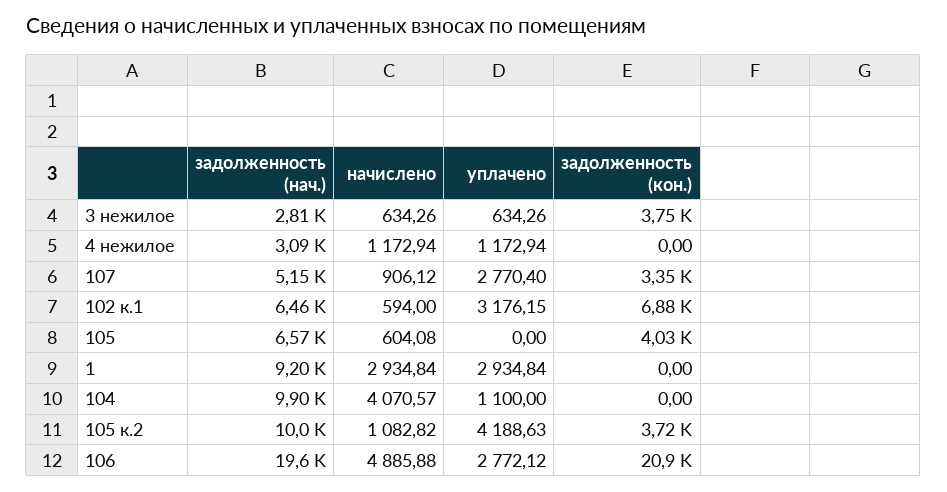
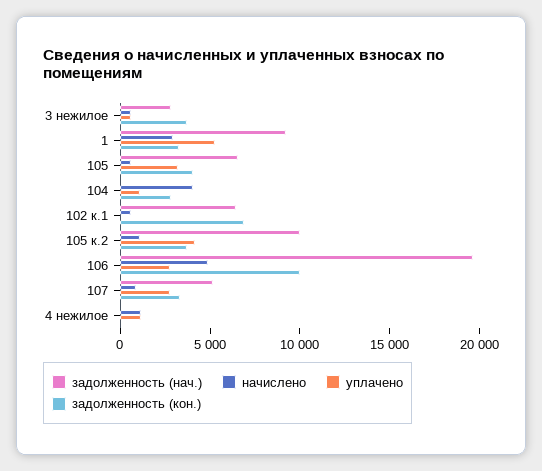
  {
    "задолженность (нач.)": {
      "3 нежилое": 2810,
-     "4 нежилое": 3090,
+     "4 нежилое": 0,
      "107": 5150,
      "102 к.1": 6460,
      "105": 6570,
      "1": 9200,
-     "104": 9900,
+     "104": 0,
      "105 к.2": 10000,
      "106": 19600
    },
    "начислено": {
      "3 нежилое": 634.26,
      "4 нежилое": 1172.94,
      "107": 906.12,
      "102 к.1": 594,
      "105": 604.08,
      "1": 2934.84,
      "104": 4070.57,
      "105 к.2": 1082.82,
      "106": 4885.88
    },
    "уплачено": {
      "3 нежилое": 634.26,
      "4 нежилое": 1172.94,
      "107": 2770.4,
-     "102 к.1": 3176.15,
+     "102 к.1": 0,
-     "105": 0,
+     "105": 3000,
-     "1": 2934.84,
+     "1": 5000,
      "104": 1100,
      "105 к.2": 4188.63,
      "106": 2772.12
    },
    "задолженность (кон.)": {
      "3 нежилое": 3750,
      "4 нежилое": 0,
      "107": 3350,
      "102 к.1": 6880,
      "105": 4030,
-     "1": 0,
+     "1": 3000,
-     "104": 0,
+     "104": 3000,
      "105 к.2": 3720,
-     "106": 20900
+     "106": 10000
    }
  }

